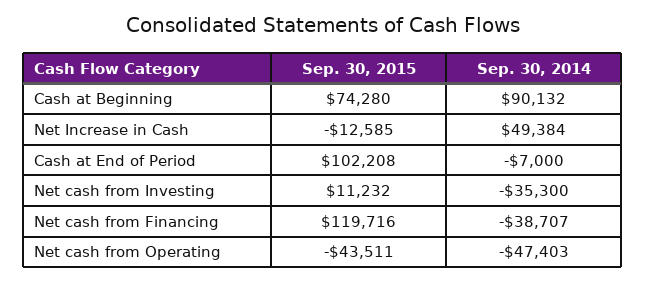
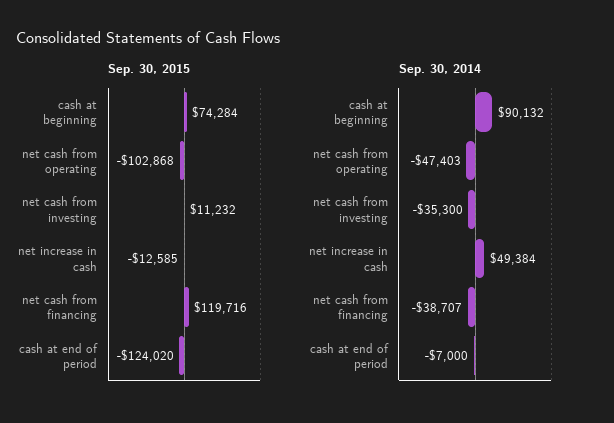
  {
    "Sep. 30, 2015": {
-     "Cash at Beginning": 74280,
+     "Cash at Beginning": 74284,
      "Net Increase in Cash": -12585,
-     "Cash at End of Period": 102208,
+     "Cash at End of Period": -124020,
      "Net cash from Investing": 11232,
      "Net cash from Financing": 119716,
-     "Net cash from Operating": -43511
+     "Net cash from Operating": -102868
    },
    "Sep. 30, 2014": {
      "Cash at Beginning": 90132,
      "Net Increase in Cash": 49384,
      "Cash at End of Period": -7000,
      "Net cash from Investing": -35300,
      "Net cash from Financing": -38707,
      "Net cash from Operating": -47403
    }
  }

